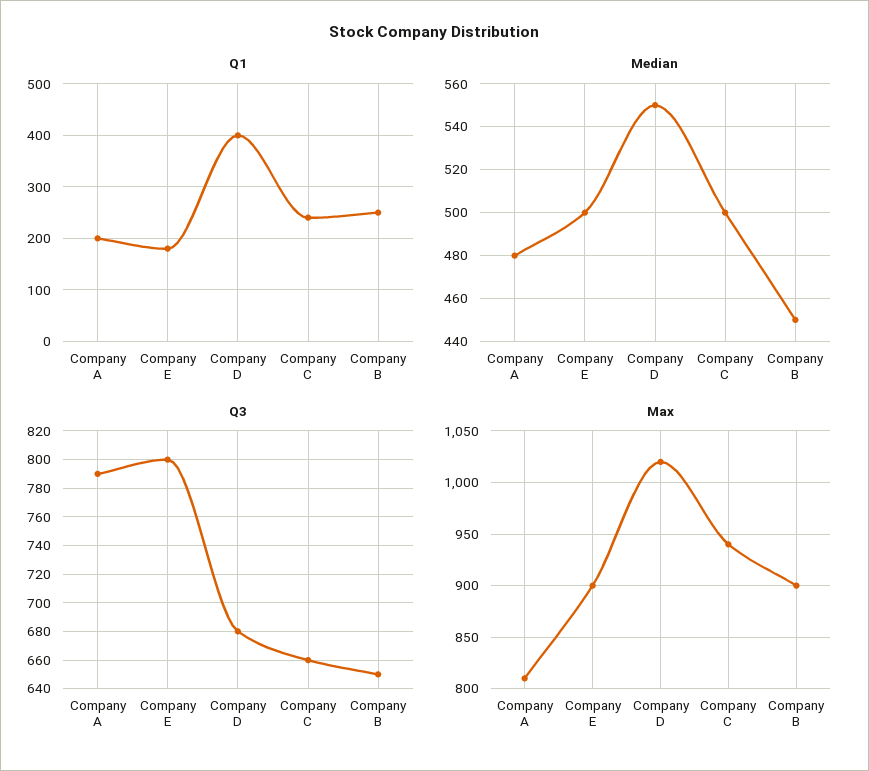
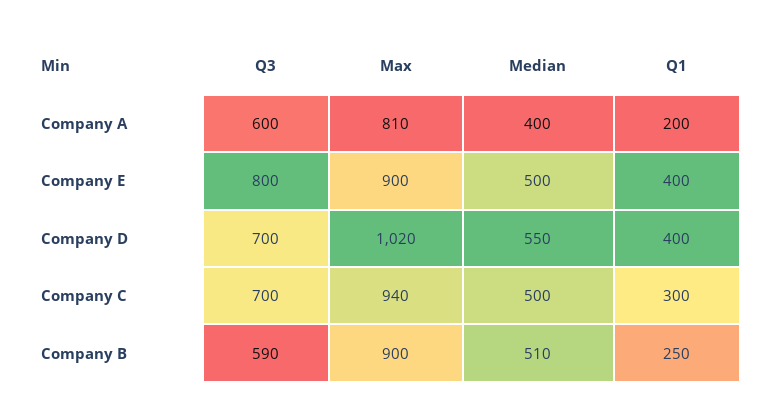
  {
    "Q1": {
      "Company A": 200,
-     "Company E": 180,
+     "Company E": 400,
      "Company D": 400,
-     "Company C": 240,
+     "Company C": 300,
      "Company B": 250
    },
    "Median": {
-     "Company A": 480,
+     "Company A": 400,
      "Company E": 500,
      "Company D": 550,
      "Company C": 500,
-     "Company B": 450
+     "Company B": 510
    },
    "Q3": {
-     "Company A": 790,
+     "Company A": 600,
      "Company E": 800,
-     "Company D": 680,
+     "Company D": 700,
-     "Company C": 660,
+     "Company C": 700,
-     "Company B": 650
+     "Company B": 590
    },
    "Max": {
      "Company A": 810,
      "Company E": 900,
      "Company D": 1020,
      "Company C": 940,
      "Company B": 900
    }
  }

